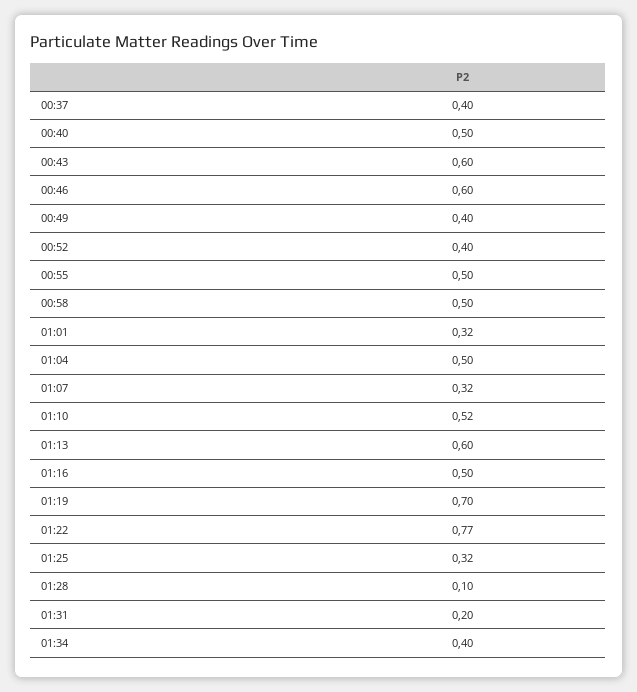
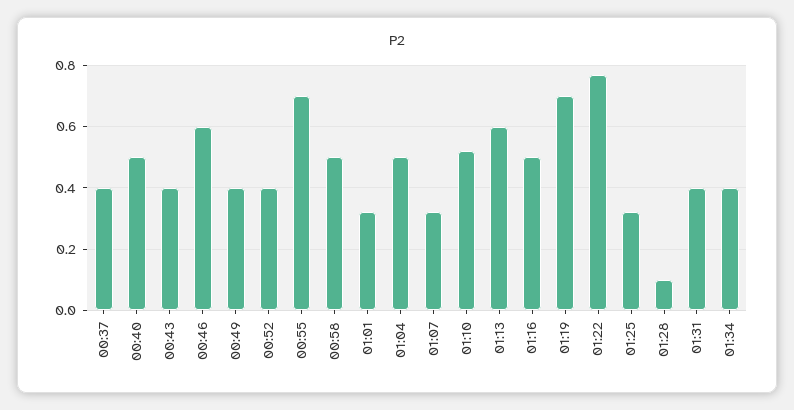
  {
    "00:37": 0.4,
    "00:40": 0.5,
-   "00:43": 0.6,
+   "00:43": 0.4,
    "00:46": 0.6,
    "00:49": 0.4,
    "00:52": 0.4,
-   "00:55": 0.5,
+   "00:55": 0.7,
    "00:58": 0.5,
    "01:01": 0.32,
    "01:04": 0.5,
    "01:07": 0.32,
    "01:10": 0.52,
    "01:13": 0.6,
    "01:16": 0.5,
    "01:19": 0.7,
    "01:22": 0.77,
    "01:25": 0.32,
    "01:28": 0.1,
-   "01:31": 0.2,
+   "01:31": 0.4,
    "01:34": 0.4
  }

